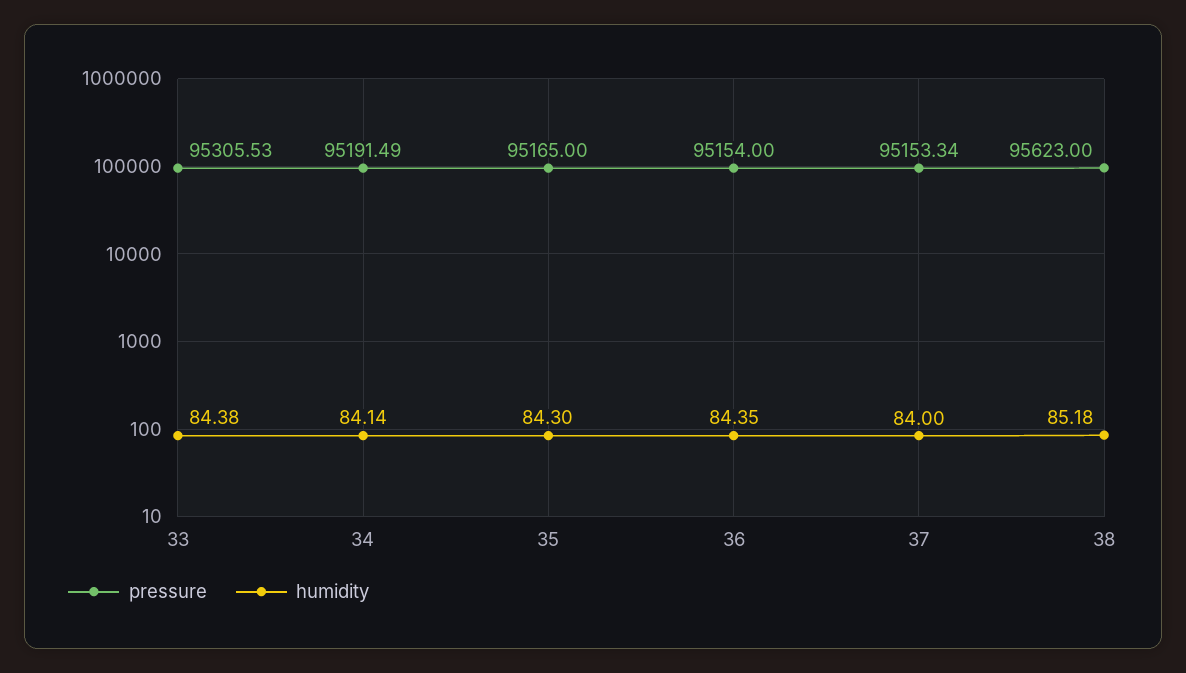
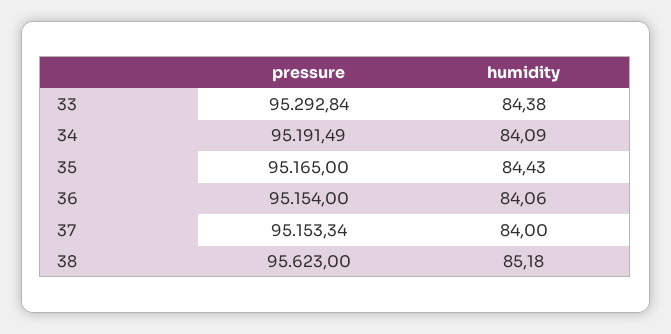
  {
    "pressure": {
-     "33": 95305.53,
+     "33": 95292.84,
      "34": 95191.49,
      "35": 95165,
      "36": 95154,
      "37": 95153.34,
      "38": 95623
    },
    "humidity": {
      "33": 84.38,
-     "34": 84.14,
+     "34": 84.09,
-     "35": 84.3,
+     "35": 84.43,
-     "36": 84.35,
+     "36": 84.06,
      "37": 84,
      "38": 85.18
    }
  }

